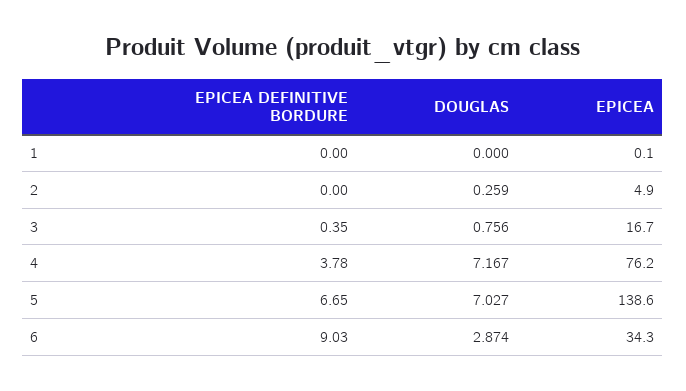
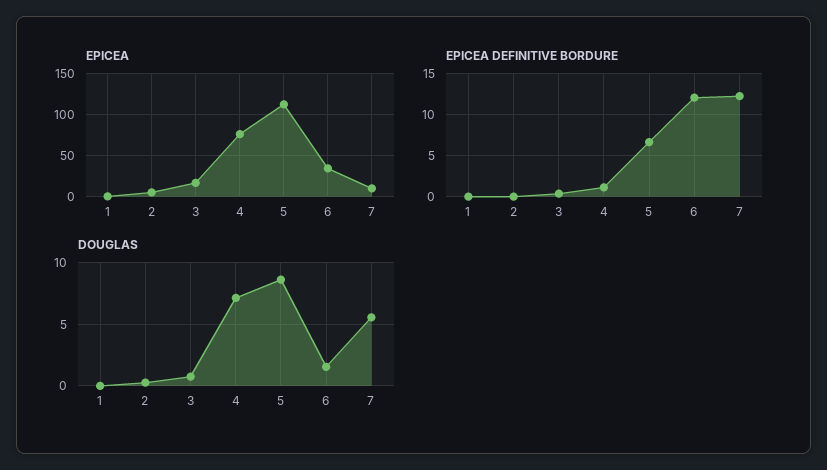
  {
    "EPICEA DEFINITIVE BORDURE": {
      "1": 0,
      "2": 0,
      "3": 0.35,
-     "4": 3.78,
+     "4": 1,
      "5": 6.65,
-     "6": 9.03
+     "6": 12,
+     "7": 12
    },
    "DOUGLAS": {
      "1": 0,
      "2": 0.259,
      "3": 0.756,
      "4": 7.167,
-     "5": 7.027,
+     "5": 8.5,
-     "6": 2.874
+     "6": 1.5,
+     "7": 5.5
    },
    "EPICEA": {
      "1": 0.1,
      "2": 4.9,
      "3": 16.7,
      "4": 76.2,
-     "5": 138.6,
+     "5": 110,
-     "6": 34.3
+     "6": 34.3,
+     "7": 10
    }
  }

